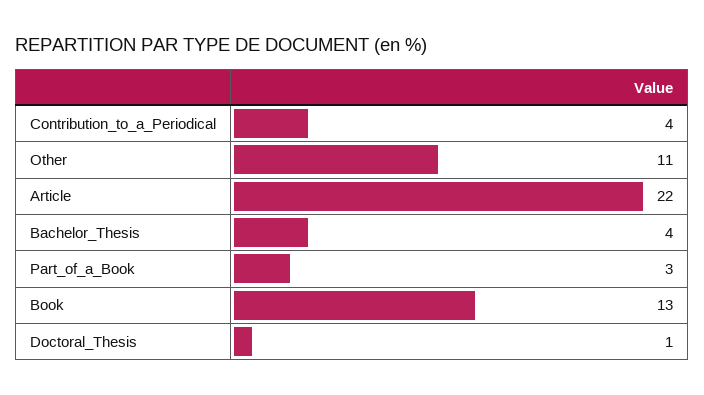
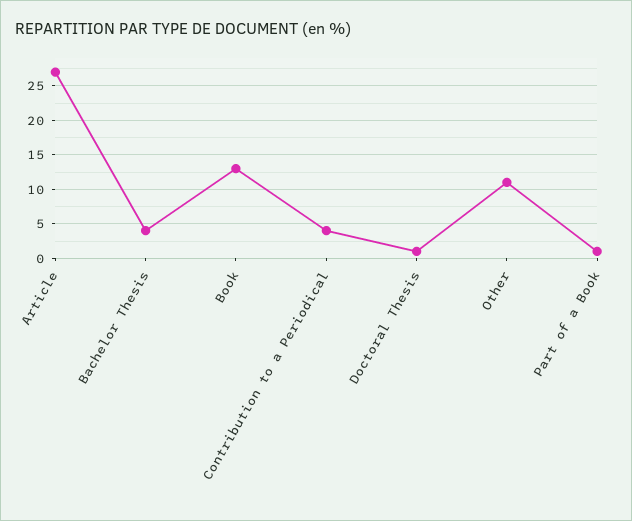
  {
    "Contribution_to_a_Periodical": 4,
    "Other": 11,
-   "Article": 22,
+   "Article": 27,
    "Bachelor_Thesis": 4,
-   "Part_of_a_Book": 3,
+   "Part_of_a_Book": 1,
    "Book": 13,
    "Doctoral_Thesis": 1
  }

